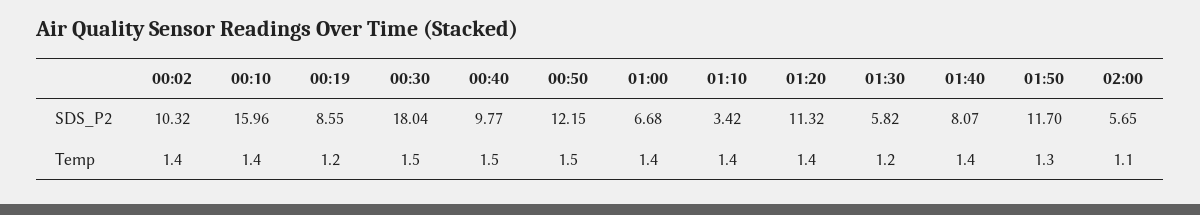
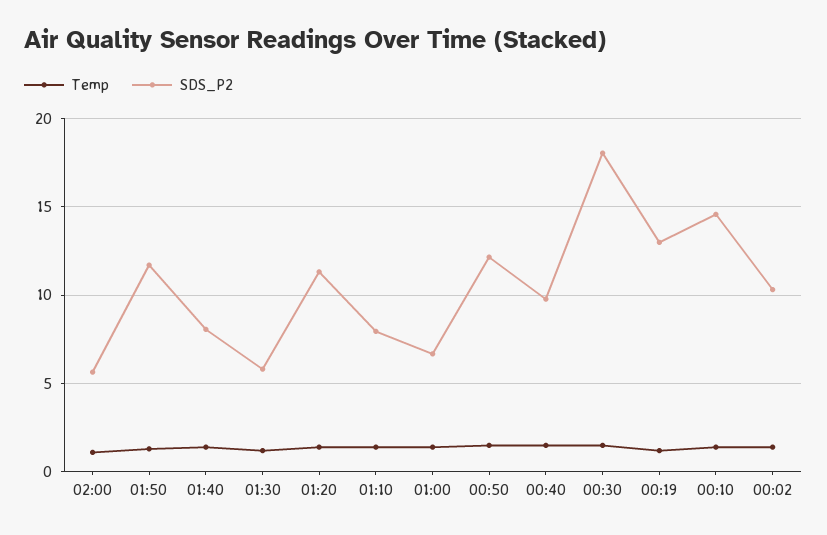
  {
    "SDS_P2": {
      "00:02": 10.32,
-     "00:10": 15.96,
+     "00:10": 14.5,
-     "00:19": 8.55,
+     "00:19": 13,
      "00:30": 18.04,
      "00:40": 9.77,
      "00:50": 12.15,
      "01:00": 6.68,
-     "01:10": 3.42,
+     "01:10": 8,
      "01:20": 11.32,
      "01:30": 5.82,
      "01:40": 8.07,
      "01:50": 11.7,
      "02:00": 5.65
    },
    "Temp": {
      "00:02": 1.4,
      "00:10": 1.4,
      "00:19": 1.2,
      "00:30": 1.5,
      "00:40": 1.5,
      "00:50": 1.5,
      "01:00": 1.4,
      "01:10": 1.4,
      "01:20": 1.4,
      "01:30": 1.2,
      "01:40": 1.4,
      "01:50": 1.3,
      "02:00": 1.1
    }
  }

